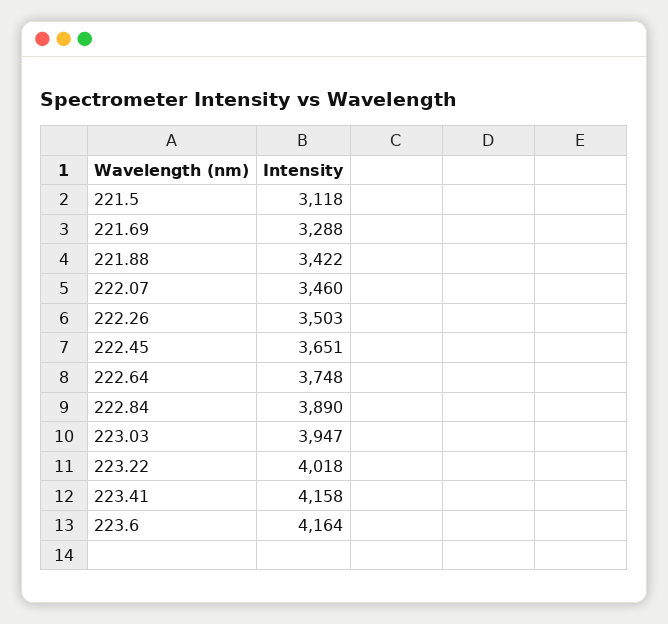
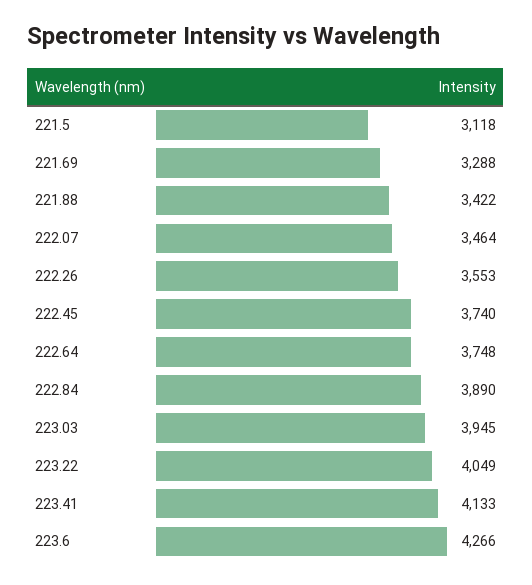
  {
    "221.5": 3118,
    "221.69": 3288,
    "221.88": 3422,
-   "222.07": 3460,
+   "222.07": 3464,
-   "222.26": 3503,
+   "222.26": 3553,
-   "222.45": 3651,
+   "222.45": 3740,
    "222.64": 3748,
    "222.84": 3890,
-   "223.03": 3947,
+   "223.03": 3945,
-   "223.22": 4018,
+   "223.22": 4049,
-   "223.41": 4158,
+   "223.41": 4133,
-   "223.6": 4164
+   "223.6": 4266
  }

